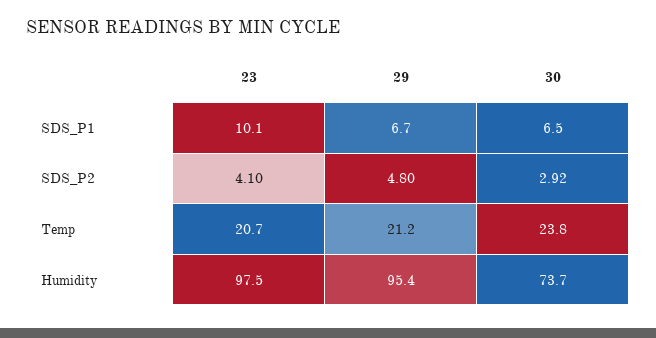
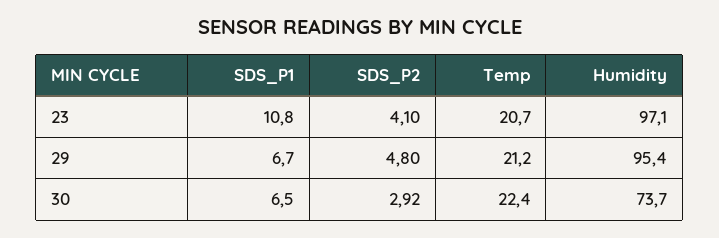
  {
    "23": {
-     "SDS_P1": 10.1,
+     "SDS_P1": 10.8,
      "SDS_P2": 4.1,
      "Temp": 20.7,
-     "Humidity": 97.5
+     "Humidity": 97.1
    },
    "29": {
      "SDS_P1": 6.7,
      "SDS_P2": 4.8,
      "Temp": 21.2,
      "Humidity": 95.4
    },
    "30": {
      "SDS_P1": 6.5,
      "SDS_P2": 2.92,
-     "Temp": 23.8,
+     "Temp": 22.4,
      "Humidity": 73.7
    }
  }

